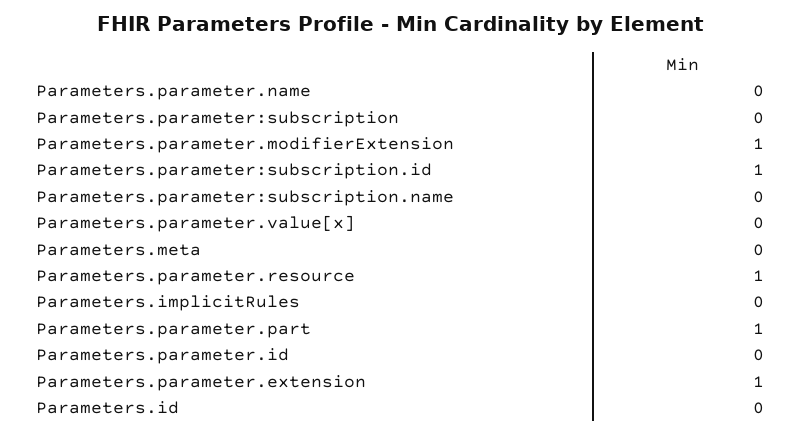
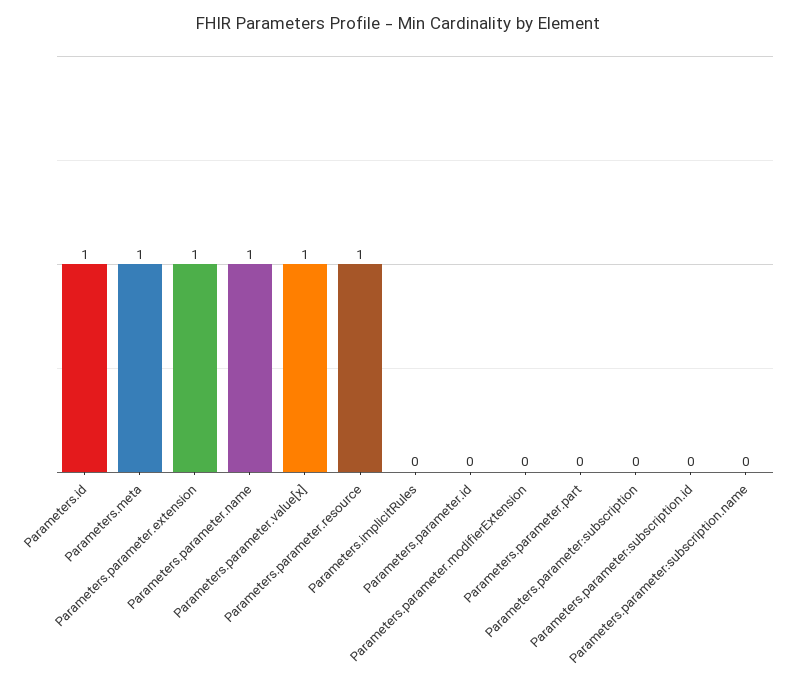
  {
-   "Parameters.parameter.name": 0,
+   "Parameters.parameter.name": 1,
    "Parameters.parameter:subscription": 0,
-   "Parameters.parameter.modifierExtension": 1,
+   "Parameters.parameter.modifierExtension": 0,
-   "Parameters.parameter:subscription.id": 1,
+   "Parameters.parameter:subscription.id": 0,
    "Parameters.parameter:subscription.name": 0,
-   "Parameters.parameter.value[x]": 0,
+   "Parameters.parameter.value[x]": 1,
-   "Parameters.meta": 0,
+   "Parameters.meta": 1,
    "Parameters.parameter.resource": 1,
    "Parameters.implicitRules": 0,
-   "Parameters.parameter.part": 1,
+   "Parameters.parameter.part": 0,
    "Parameters.parameter.id": 0,
    "Parameters.parameter.extension": 1,
-   "Parameters.id": 0
+   "Parameters.id": 1
  }

